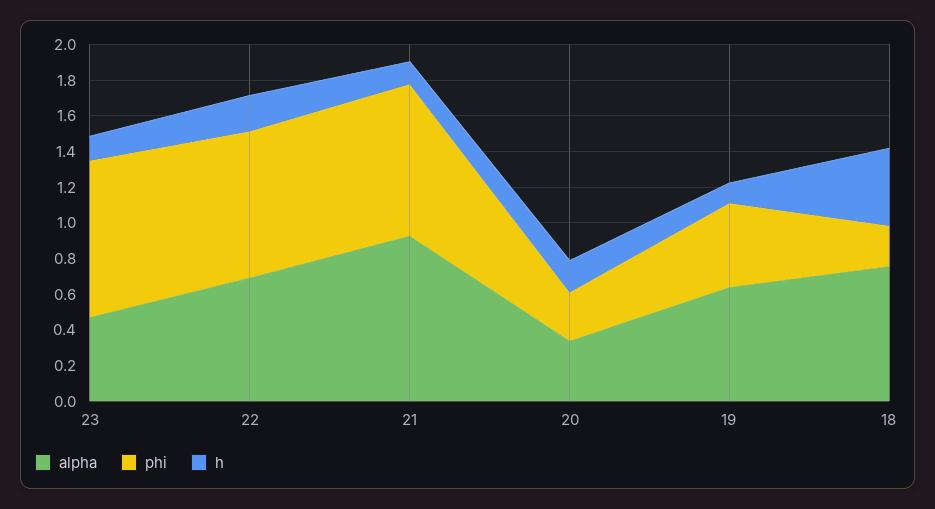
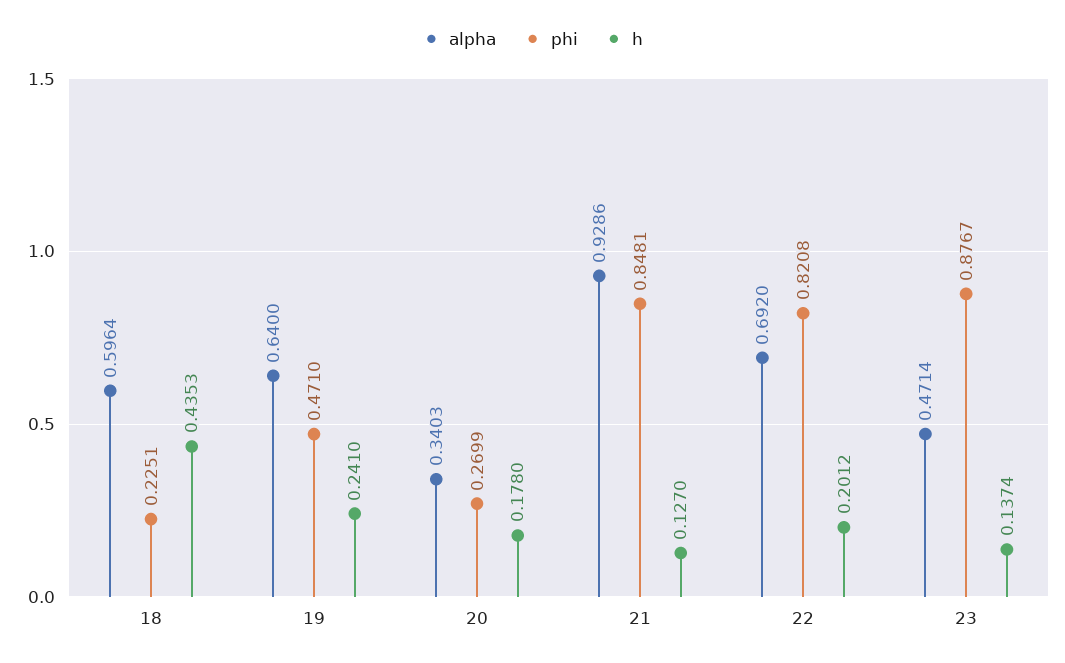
  {
    "alpha": {
      "23": 0.4714,
      "22": 0.692,
      "21": 0.9286,
      "20": 0.3403,
      "19": 0.64,
-     "18": 0.75
+     "18": 0.5964
    },
    "phi": {
      "23": 0.8767,
      "22": 0.8208,
      "21": 0.8481,
      "20": 0.2699,
      "19": 0.471,
      "18": 0.2251
    },
    "h": {
      "23": 0.1374,
      "22": 0.2012,
      "21": 0.127,
      "20": 0.178,
-     "19": 0.1,
+     "19": 0.241,
      "18": 0.4353
    }
  }

